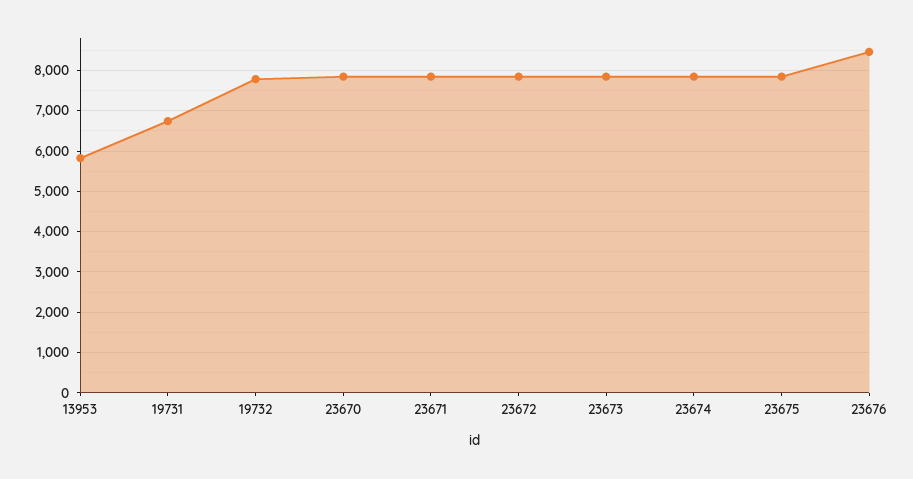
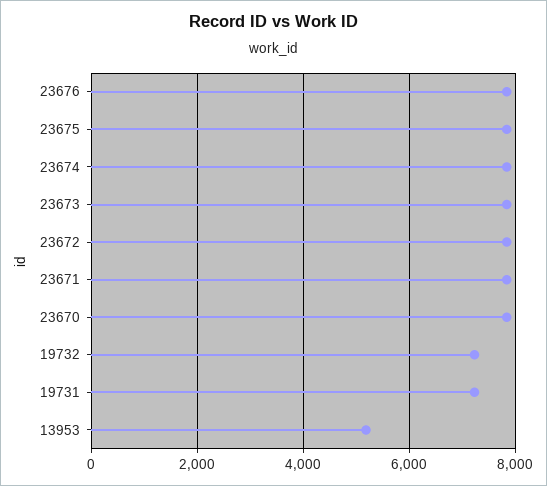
  {
-   "13953": 5800,
+   "13953": 5200,
-   "19731": 6800,
+   "19731": 7200,
-   "19732": 7800,
+   "19732": 7200,
    "23670": 7800,
    "23671": 7800,
    "23672": 7800,
    "23673": 7800,
    "23674": 7800,
    "23675": 7800,
-   "23676": 8400
+   "23676": 7800
  }

